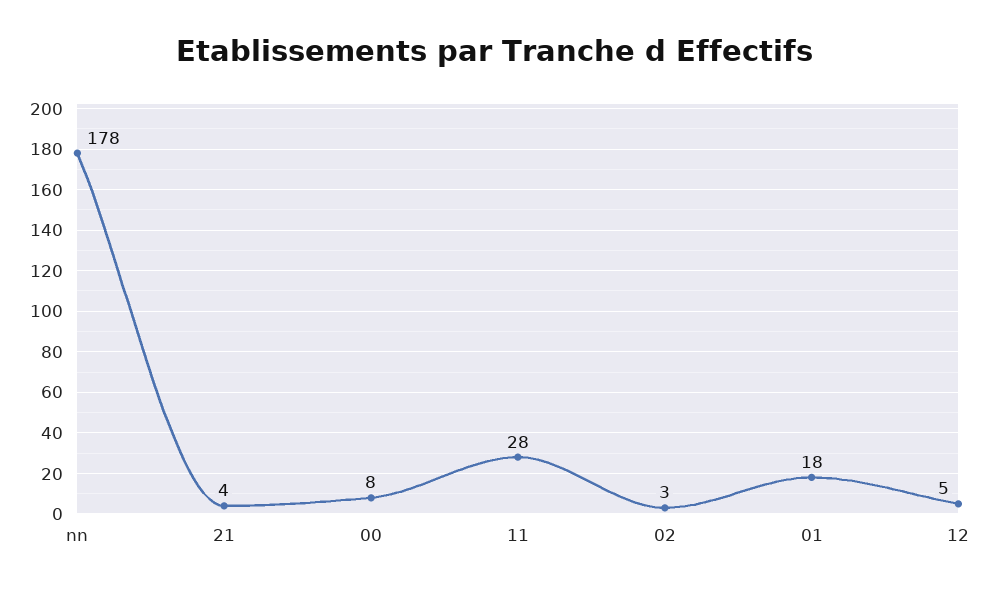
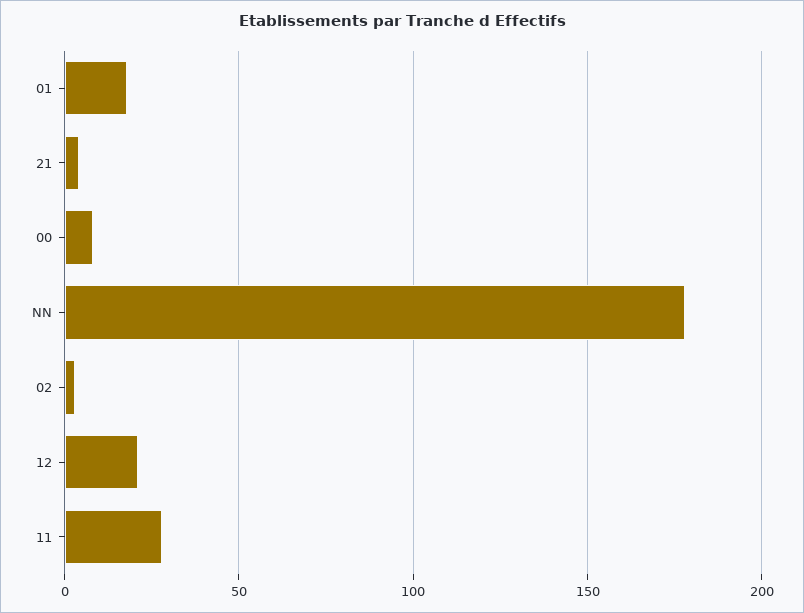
  {
    "nn": 178,
    "21": 4,
    "00": 8,
    "11": 28,
    "02": 3,
    "01": 18,
-   "12": 5
+   "12": 20
  }

